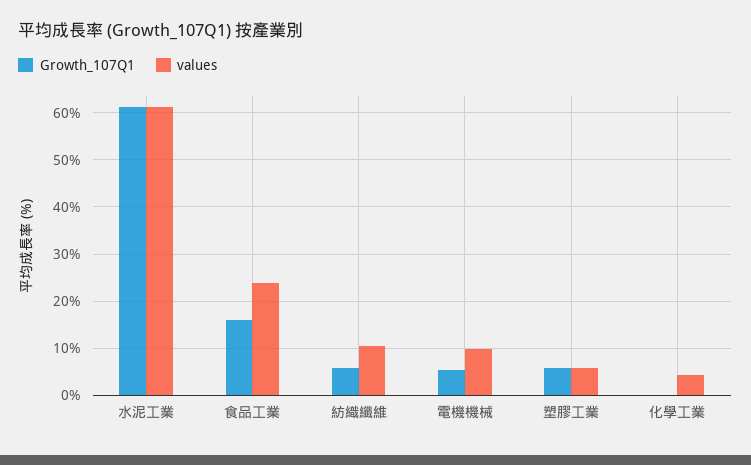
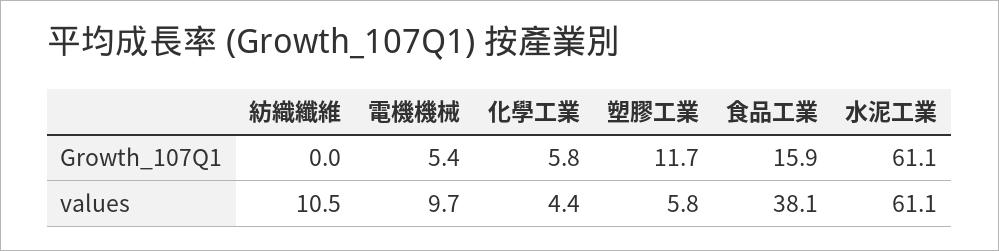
  {
    "Growth_107Q1": {
      "水泥工業": 61.1,
      "食品工業": 15.9,
-     "紡織纖維": 6,
+     "紡織纖維": 0,
      "電機機械": 5.4,
-     "塑膠工業": 6,
+     "塑膠工業": 11.7,
-     "化學工業": 0
+     "化學工業": 5.8
    },
    "values": {
      "水泥工業": 61.1,
-     "食品工業": 24,
+     "食品工業": 38.1,
      "紡織纖維": 10.5,
      "電機機械": 9.7,
      "塑膠工業": 5.8,
      "化學工業": 4.4
    }
  }

